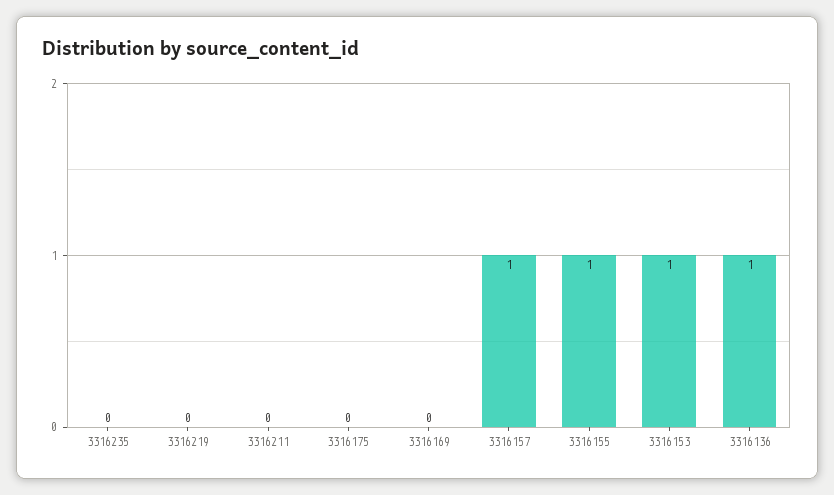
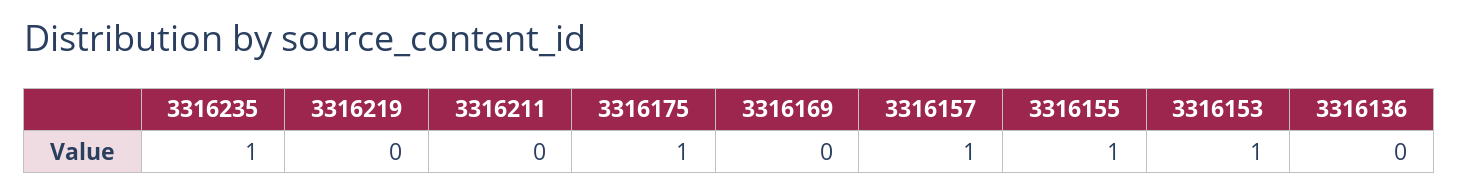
  {
-   "3316235": 0,
+   "3316235": 1,
    "3316219": 0,
    "3316211": 0,
-   "3316175": 0,
+   "3316175": 1,
    "3316169": 0,
    "3316157": 1,
    "3316155": 1,
    "3316153": 1,
-   "3316136": 1
+   "3316136": 0
  }

